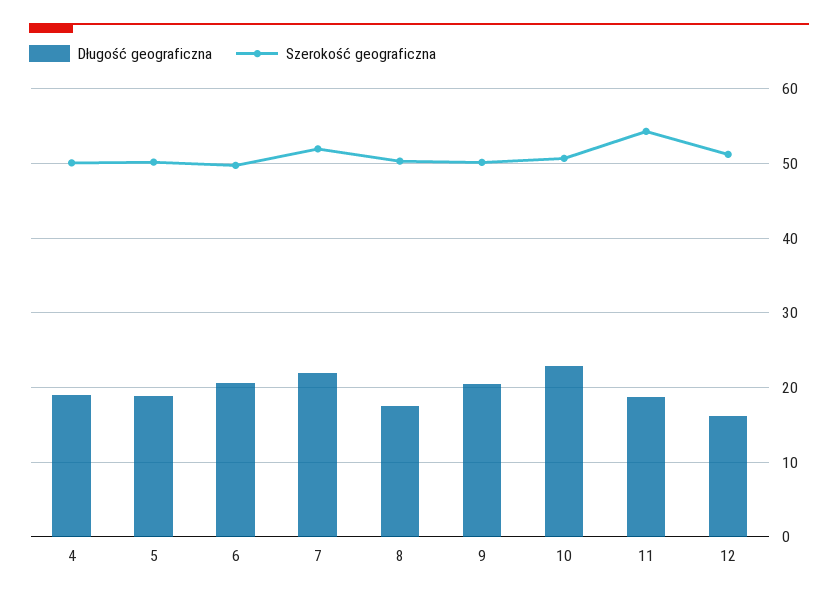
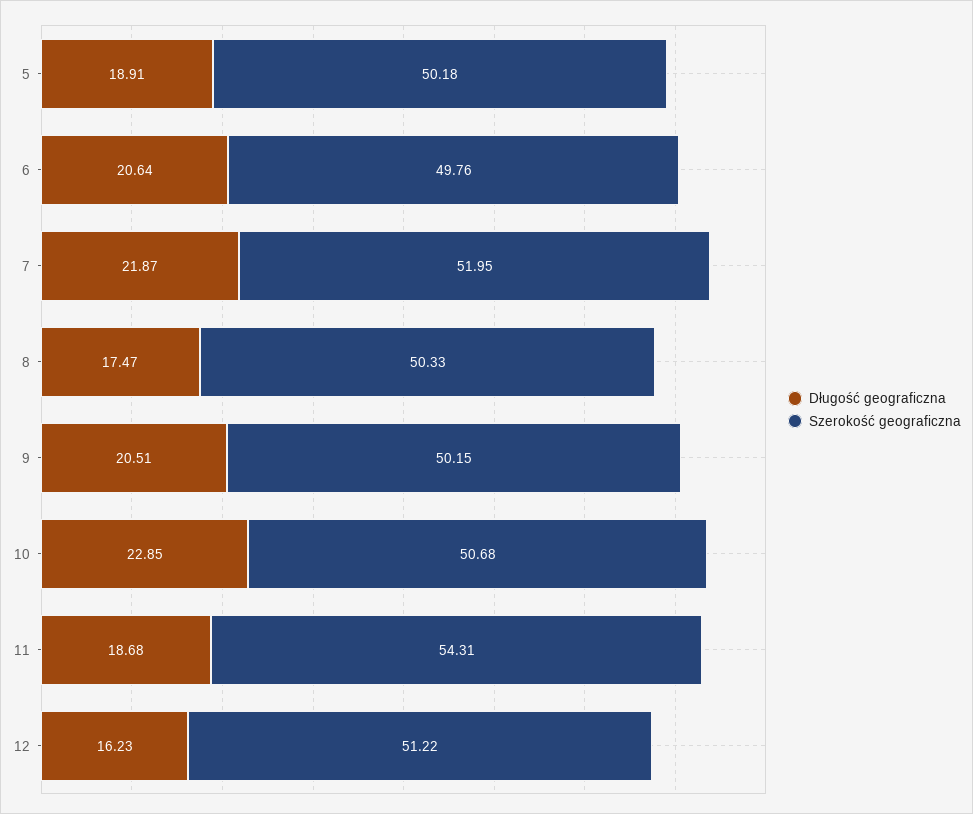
  {
    "Długość geograficzna": {
-     "4": 19,
      "5": 18.91,
      "6": 20.64,
      "7": 21.87,
      "8": 17.47,
      "9": 20.51,
      "10": 22.85,
      "11": 18.68,
      "12": 16.23
    },
    "Szerokość geograficzna": {
-     "4": 50,
      "5": 50.18,
      "6": 49.76,
      "7": 51.95,
      "8": 50.33,
      "9": 50.15,
      "10": 50.68,
      "11": 54.31,
      "12": 51.22
    }
  }

